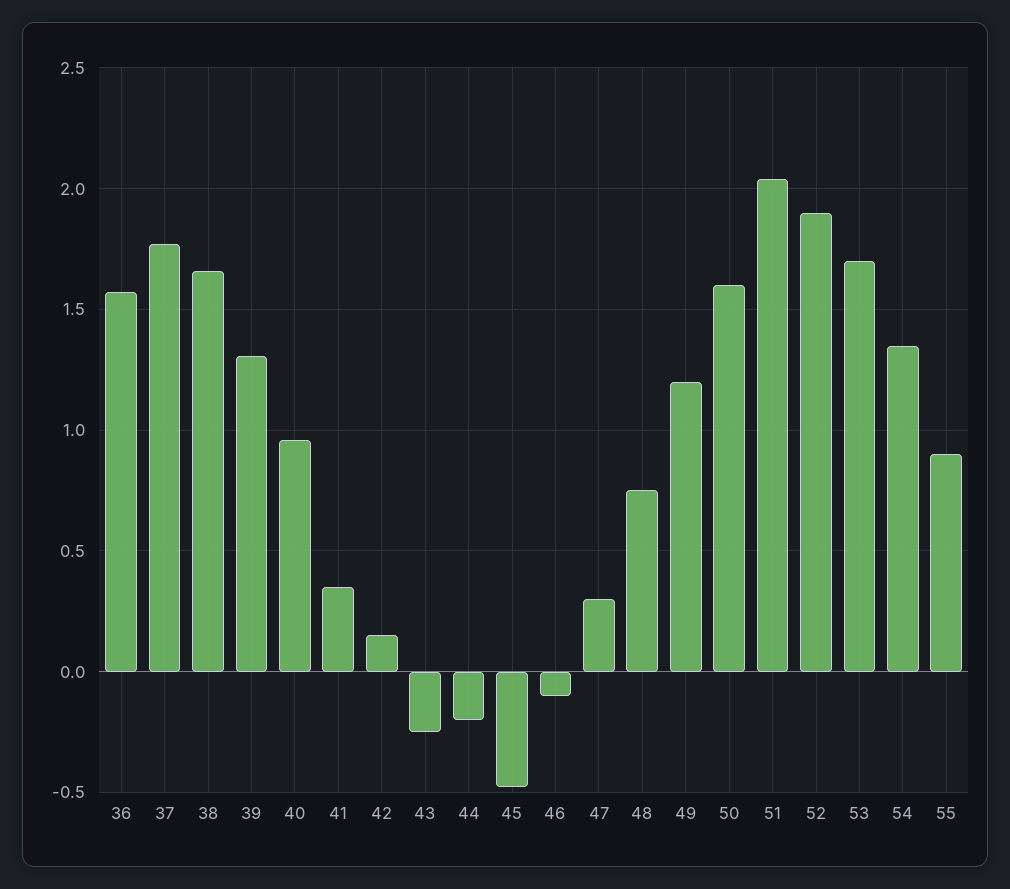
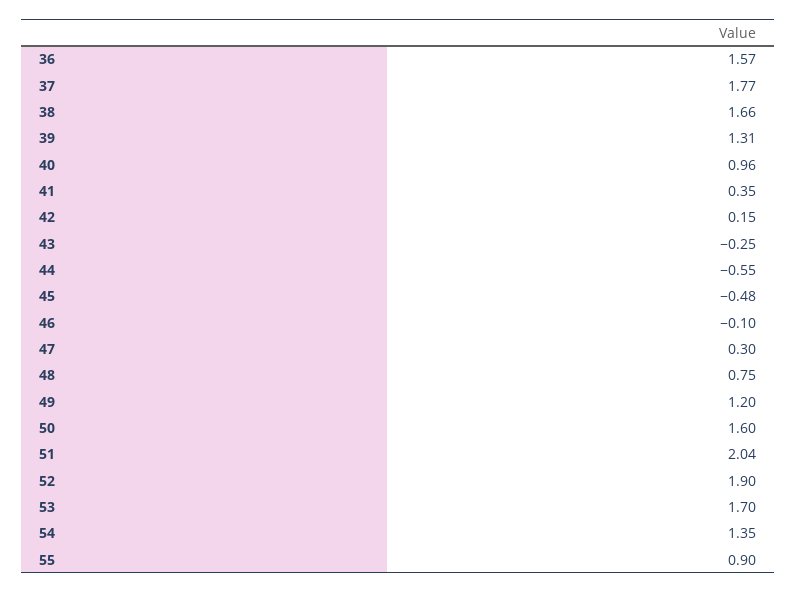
  {
    "36": 1.57,
    "37": 1.77,
    "38": 1.66,
    "39": 1.31,
    "40": 0.96,
    "41": 0.35,
    "42": 0.15,
    "43": -0.25,
-   "44": -0.2,
+   "44": -0.55,
    "45": -0.48,
    "46": -0.1,
    "47": 0.3,
    "48": 0.75,
    "49": 1.2,
    "50": 1.6,
    "51": 2.04,
    "52": 1.9,
    "53": 1.7,
    "54": 1.35,
    "55": 0.9
  }

